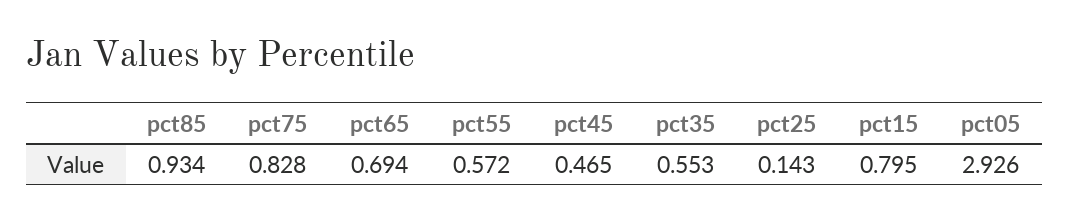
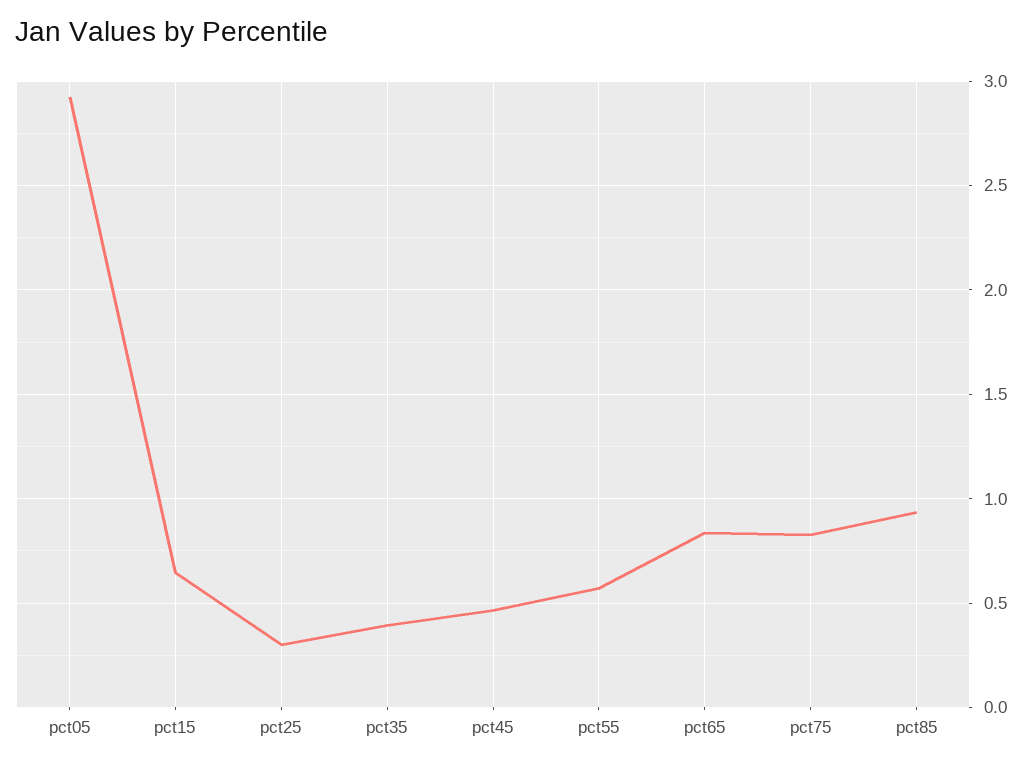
  {
    "pct85": 0.934,
    "pct75": 0.828,
-   "pct65": 0.694,
+   "pct65": 0.85,
    "pct55": 0.572,
    "pct45": 0.465,
-   "pct35": 0.553,
+   "pct35": 0.4,
-   "pct25": 0.143,
+   "pct25": 0.3,
-   "pct15": 0.795,
+   "pct15": 0.65,
    "pct05": 2.926
  }

